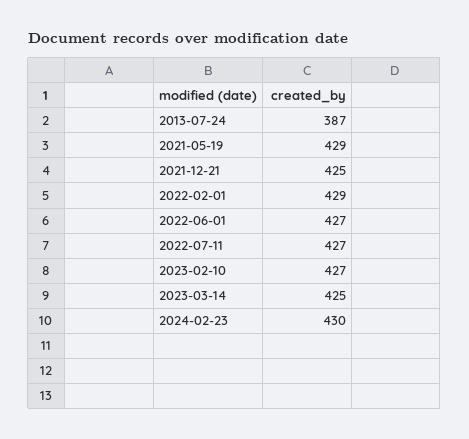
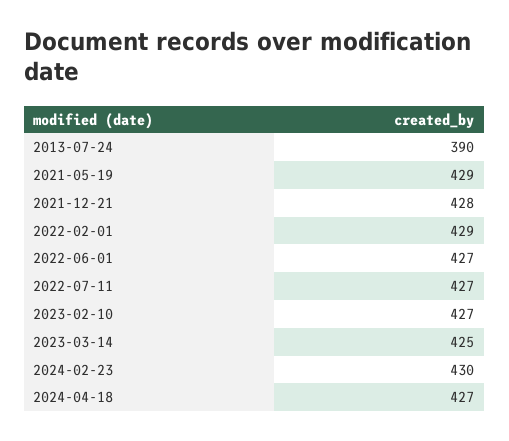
  {
-   "2013-07-24": 387,
+   "2013-07-24": 390,
    "2021-05-19": 429,
-   "2021-12-21": 425,
+   "2021-12-21": 428,
    "2022-02-01": 429,
    "2022-06-01": 427,
    "2022-07-11": 427,
    "2023-02-10": 427,
    "2023-03-14": 425,
-   "2024-02-23": 430
+   "2024-02-23": 430,
+   "2024-04-18": 427
  }

